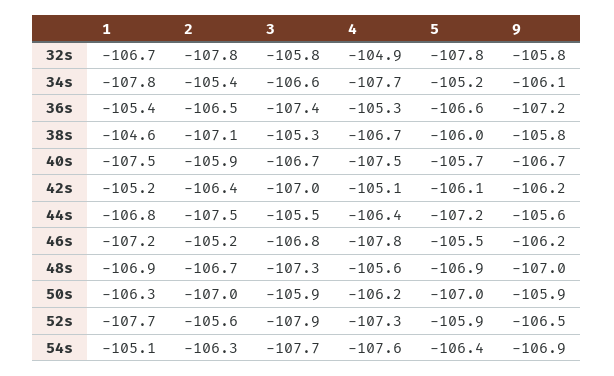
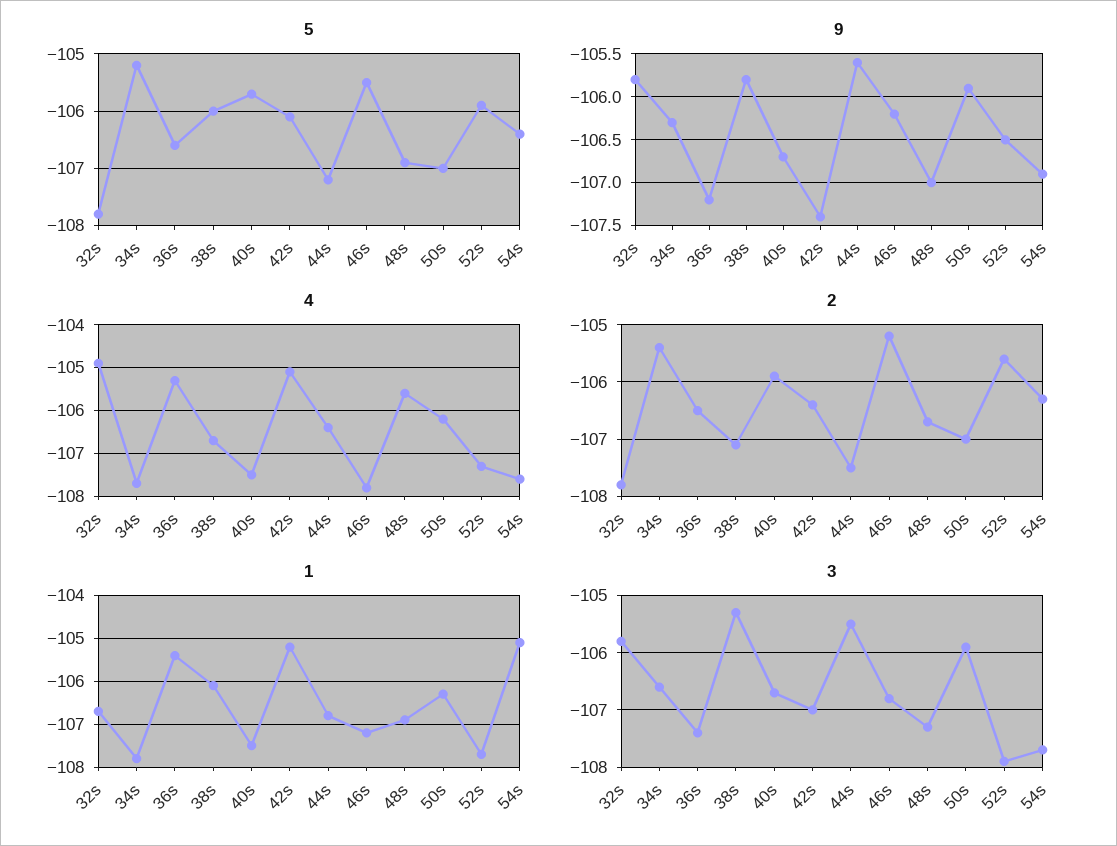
  {
    "1": {
      "32s": -106.7,
      "34s": -107.8,
      "36s": -105.4,
-     "38s": -104.6,
+     "38s": -106,
      "40s": -107.5,
      "42s": -105.2,
      "44s": -106.8,
      "46s": -107.2,
      "48s": -106.9,
      "50s": -106.3,
      "52s": -107.7,
      "54s": -105.1
    },
    "2": {
      "32s": -107.8,
      "34s": -105.4,
      "36s": -106.5,
      "38s": -107.1,
      "40s": -105.9,
      "42s": -106.4,
      "44s": -107.5,
      "46s": -105.2,
      "48s": -106.7,
      "50s": -107,
      "52s": -105.6,
      "54s": -106.3
    },
    "3": {
      "32s": -105.8,
      "34s": -106.6,
      "36s": -107.4,
      "38s": -105.3,
      "40s": -106.7,
      "42s": -107,
      "44s": -105.5,
      "46s": -106.8,
      "48s": -107.3,
      "50s": -105.9,
      "52s": -107.9,
      "54s": -107.7
    },
    "4": {
      "32s": -104.9,
      "34s": -107.7,
      "36s": -105.3,
      "38s": -106.7,
      "40s": -107.5,
      "42s": -105.1,
      "44s": -106.4,
      "46s": -107.8,
      "48s": -105.6,
      "50s": -106.2,
      "52s": -107.3,
      "54s": -107.6
    },
    "5": {
      "32s": -107.8,
      "34s": -105.2,
      "36s": -106.6,
      "38s": -106,
      "40s": -105.7,
      "42s": -106.1,
      "44s": -107.2,
      "46s": -105.5,
      "48s": -106.9,
      "50s": -107,
      "52s": -105.9,
      "54s": -106.4
    },
    "9": {
      "32s": -105.8,
-     "34s": -106.1,
+     "34s": -106.3,
      "36s": -107.2,
      "38s": -105.8,
      "40s": -106.7,
-     "42s": -106.2,
+     "42s": -107.4,
      "44s": -105.6,
      "46s": -106.2,
      "48s": -107,
      "50s": -105.9,
      "52s": -106.5,
      "54s": -106.9
    }
  }

